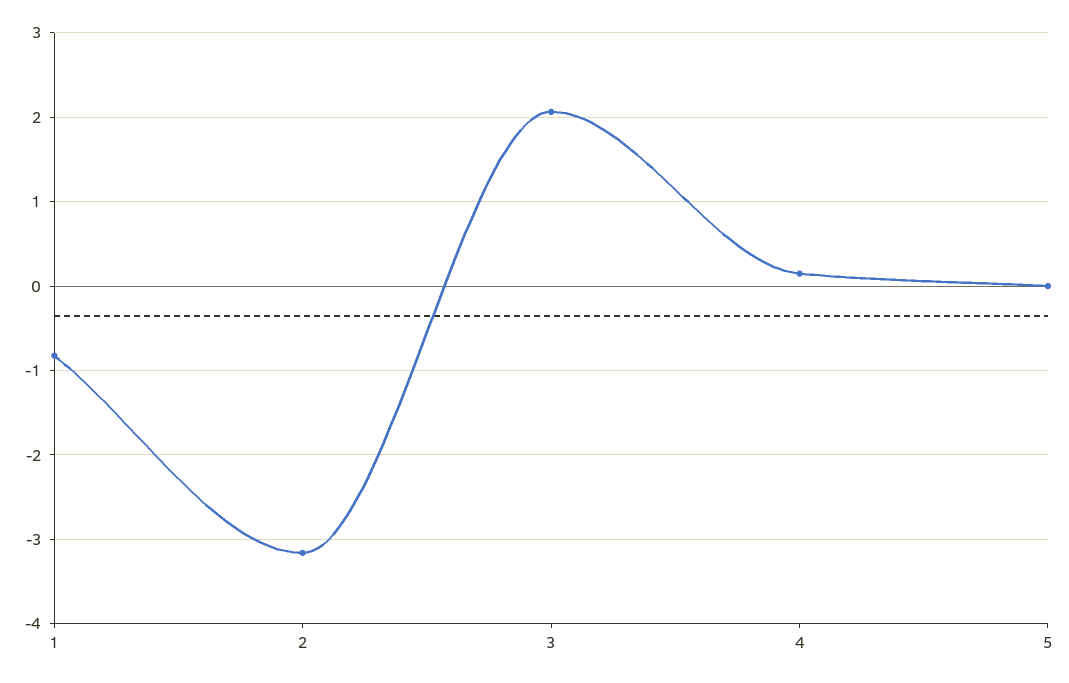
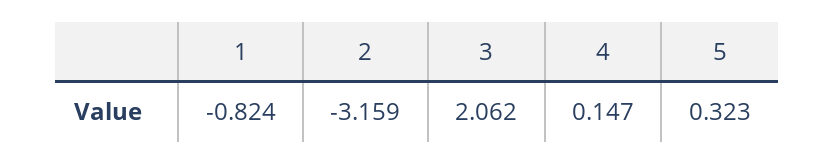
  {
    "1": -0.824,
    "2": -3.159,
    "3": 2.062,
    "4": 0.147,
-   "5": 0
+   "5": 0.323
  }

